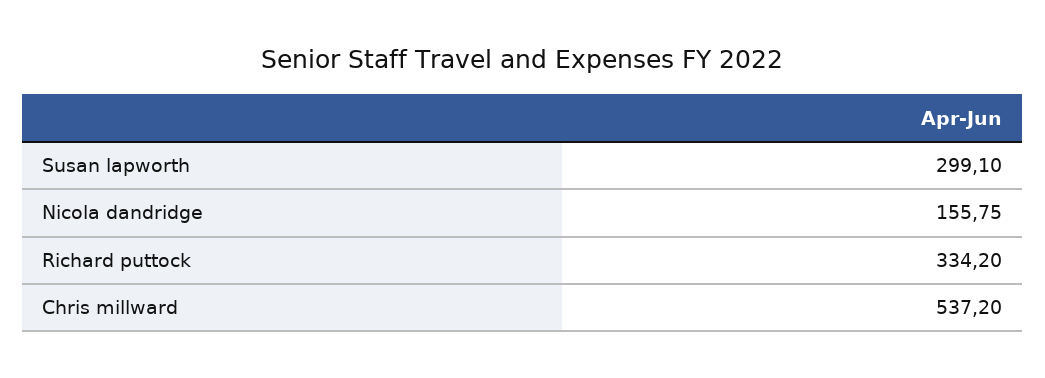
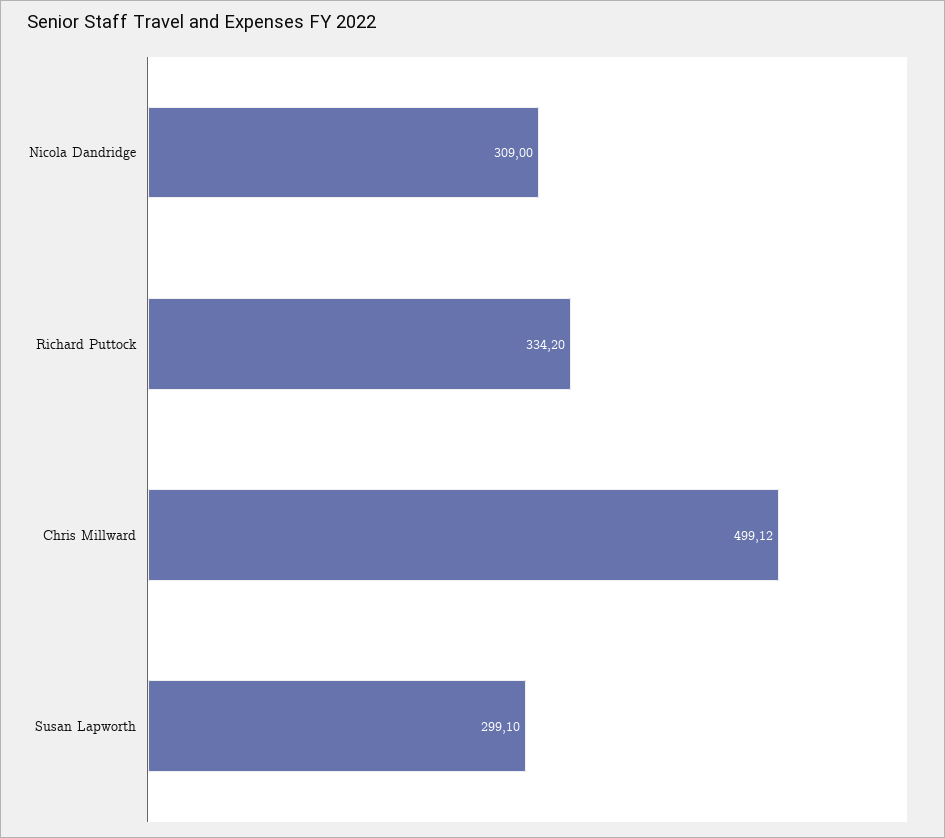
  {
    "Susan lapworth": 299.1,
-   "Nicola dandridge": 155.75,
+   "Nicola dandridge": 309,
    "Richard puttock": 334.2,
-   "Chris millward": 537.2
+   "Chris millward": 499.12
  }

